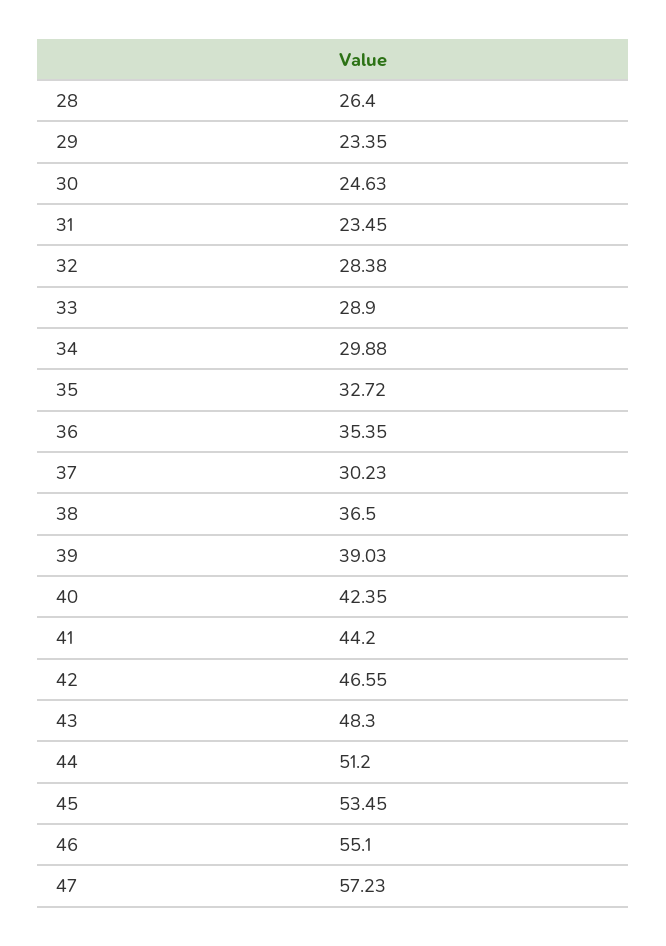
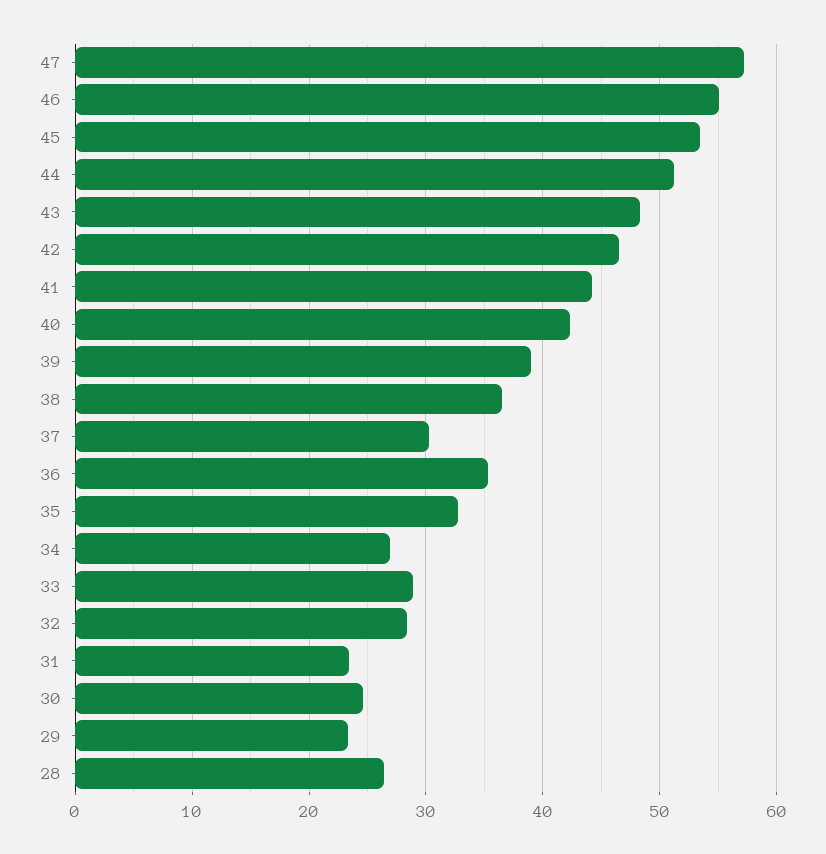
  {
    "28": 26.4,
    "29": 23.35,
    "30": 24.63,
    "31": 23.45,
    "32": 28.38,
    "33": 28.9,
-   "34": 29.88,
+   "34": 27,
    "35": 32.72,
    "36": 35.35,
    "37": 30.23,
    "38": 36.5,
    "39": 39.03,
    "40": 42.35,
    "41": 44.2,
    "42": 46.55,
    "43": 48.3,
    "44": 51.2,
    "45": 53.45,
    "46": 55.1,
    "47": 57.23
  }

